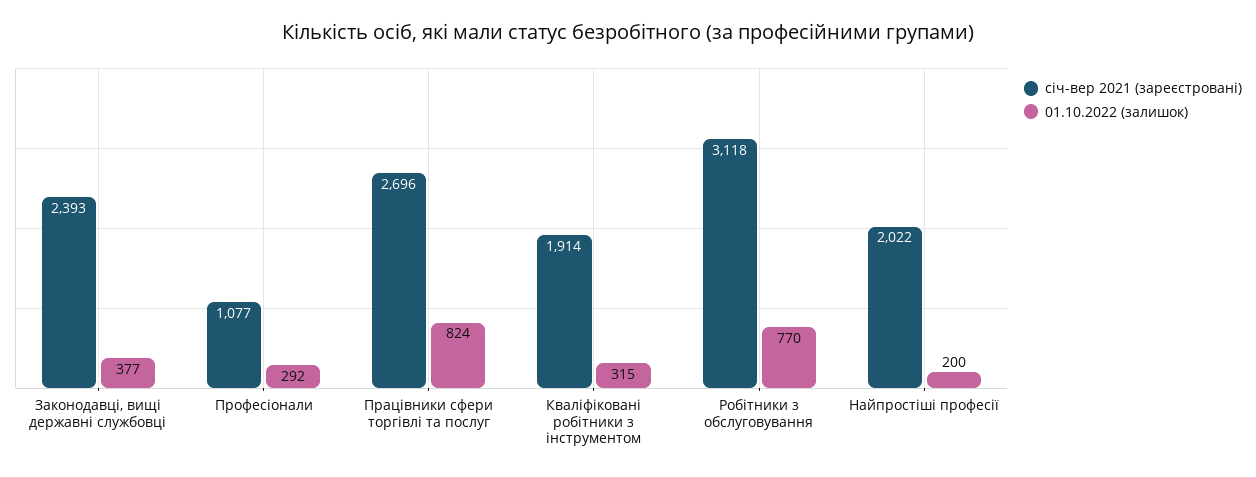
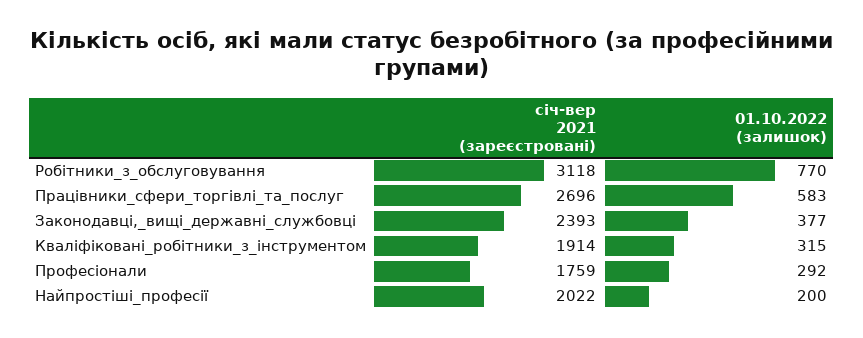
  {
    "січ-вер 2021 (зареєстровані)": {
      "Законодавці, вищі державні службовці": 2393,
-     "Професіонали": 1077,
+     "Професіонали": 1759,
      "Працівники сфери торгівлі та послуг": 2696,
      "Кваліфіковані робітники з інструментом": 1914,
      "Робітники з обслуговування": 3118,
      "Найпростіші професії": 2022
    },
    "01.10.2022 (залишок)": {
      "Законодавці, вищі державні службовці": 377,
      "Професіонали": 292,
-     "Працівники сфери торгівлі та послуг": 824,
+     "Працівники сфери торгівлі та послуг": 583,
      "Кваліфіковані робітники з інструментом": 315,
      "Робітники з обслуговування": 770,
      "Найпростіші професії": 200
    }
  }

